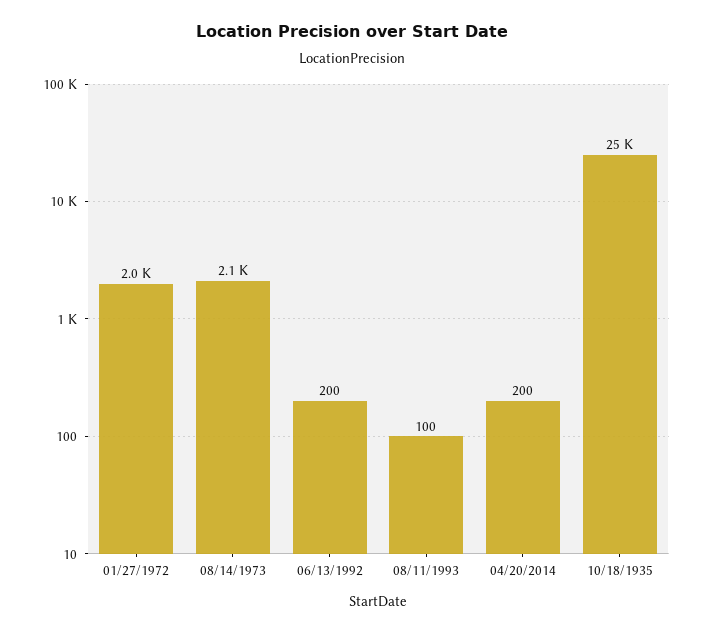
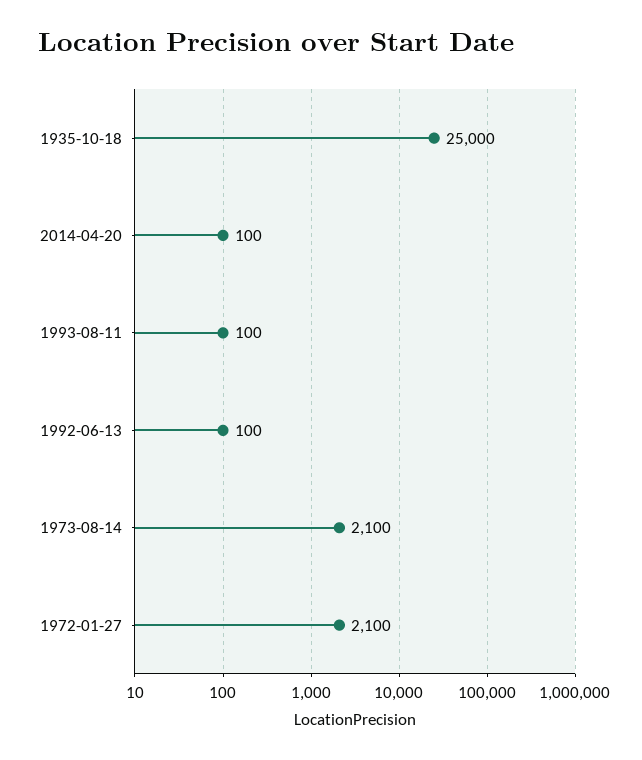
  {
-   "01/27/1972": 2000,
+   "01/27/1972": 2100,
    "08/14/1973": 2100,
-   "06/13/1992": 200,
+   "06/13/1992": 100,
    "08/11/1993": 100,
-   "04/20/2014": 200,
+   "04/20/2014": 100,
    "10/18/1935": 25000
  }

